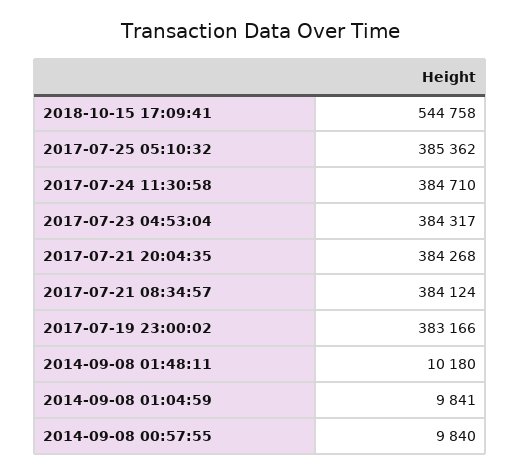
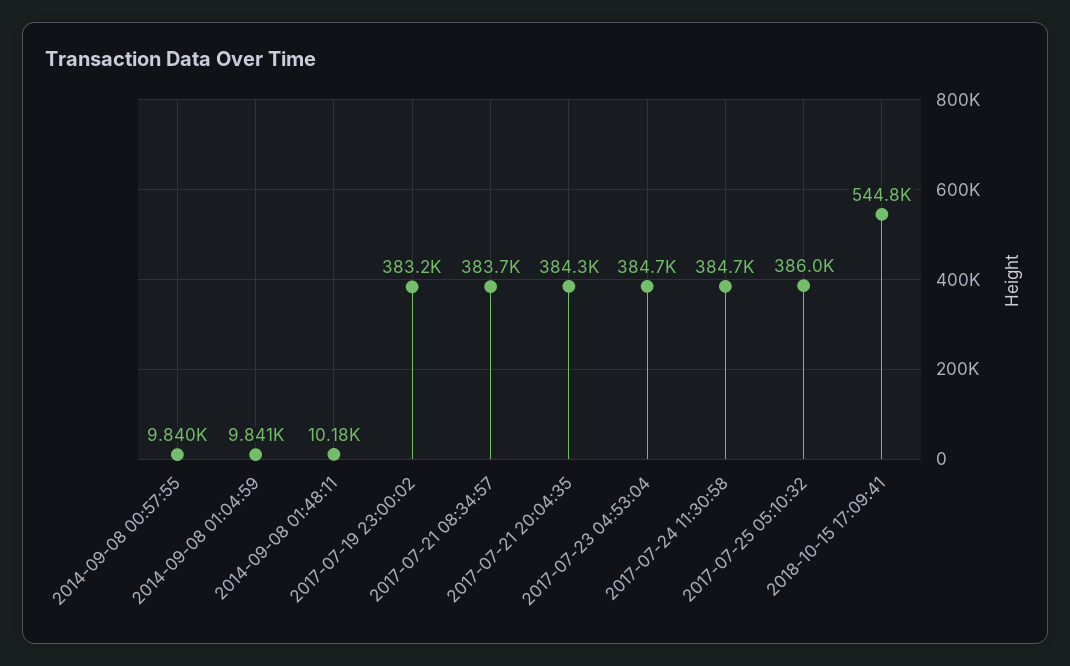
  {
    "2018-10-15 17:09:41": 544758,
-   "2017-07-25 05:10:32": 385362,
+   "2017-07-25 05:10:32": 386000,
    "2017-07-24 11:30:58": 384710,
-   "2017-07-23 04:53:04": 384317,
+   "2017-07-23 04:53:04": 384700,
    "2017-07-21 20:04:35": 384268,
-   "2017-07-21 08:34:57": 384124,
+   "2017-07-21 08:34:57": 383700,
    "2017-07-19 23:00:02": 383166,
    "2014-09-08 01:48:11": 10180,
    "2014-09-08 01:04:59": 9841,
    "2014-09-08 00:57:55": 9840
  }

